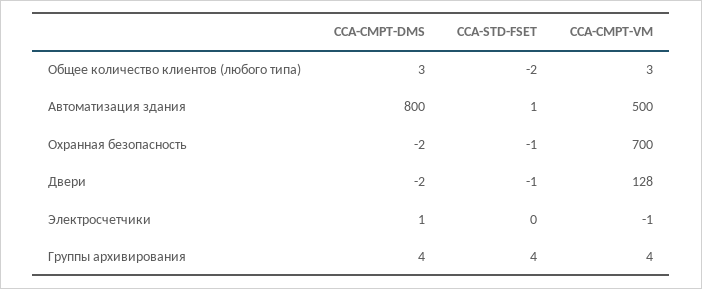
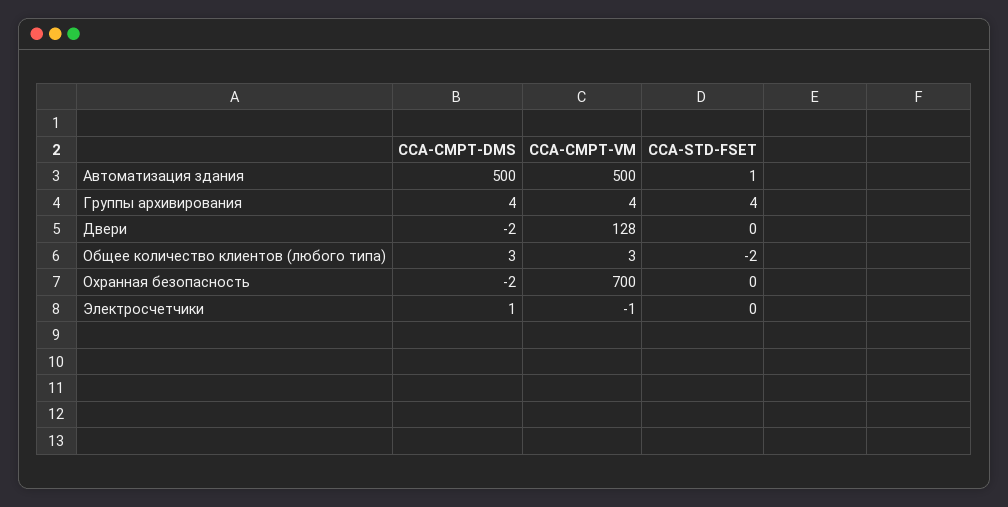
  {
    "CCA-CMPT-DMS": {
      "Общее количество клиентов (любого типа)": 3,
-     "Автоматизация здания": 800,
+     "Автоматизация здания": 500,
      "Охранная безопасность": -2,
      "Двери": -2,
      "Электросчетчики": 1,
      "Группы архивирования": 4
    },
    "CCA-STD-FSET": {
      "Общее количество клиентов (любого типа)": -2,
      "Автоматизация здания": 1,
-     "Охранная безопасность": -1,
+     "Охранная безопасность": 0,
-     "Двери": -1,
+     "Двери": 0,
      "Электросчетчики": 0,
      "Группы архивирования": 4
    },
    "CCA-CMPT-VM": {
      "Общее количество клиентов (любого типа)": 3,
      "Автоматизация здания": 500,
      "Охранная безопасность": 700,
      "Двери": 128,
      "Электросчетчики": -1,
      "Группы архивирования": 4
    }
  }

